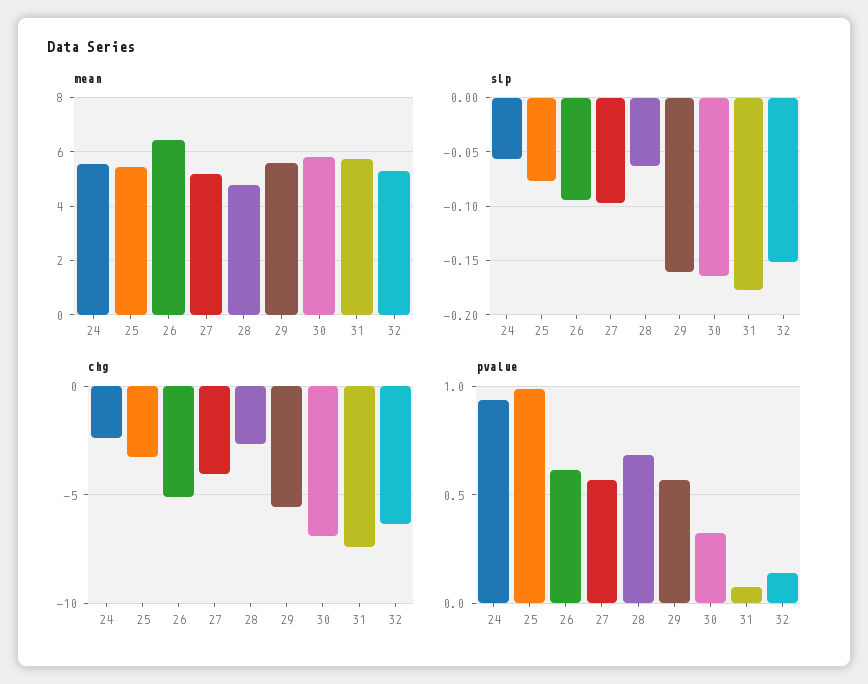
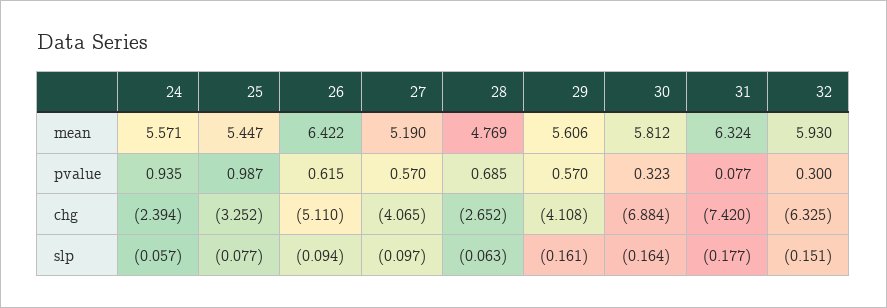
  {
    "mean": {
      "24": 5.571,
      "25": 5.447,
      "26": 6.422,
      "27": 5.19,
      "28": 4.769,
      "29": 5.606,
      "30": 5.812,
-     "31": 5.75,
+     "31": 6.324,
-     "32": 5.25
+     "32": 5.93
    },
    "slp": {
      "24": -0.057,
      "25": -0.077,
      "26": -0.094,
      "27": -0.097,
      "28": -0.063,
      "29": -0.161,
      "30": -0.164,
      "31": -0.177,
      "32": -0.151
    },
    "chg": {
      "24": -2.394,
      "25": -3.252,
      "26": -5.11,
      "27": -4.065,
      "28": -2.652,
-     "29": -5.5,
+     "29": -4.108,
      "30": -6.884,
      "31": -7.42,
      "32": -6.325
    },
    "pvalue": {
      "24": 0.935,
      "25": 0.987,
      "26": 0.615,
      "27": 0.57,
      "28": 0.685,
      "29": 0.57,
      "30": 0.323,
      "31": 0.077,
-     "32": 0.15
+     "32": 0.3
    }
  }

